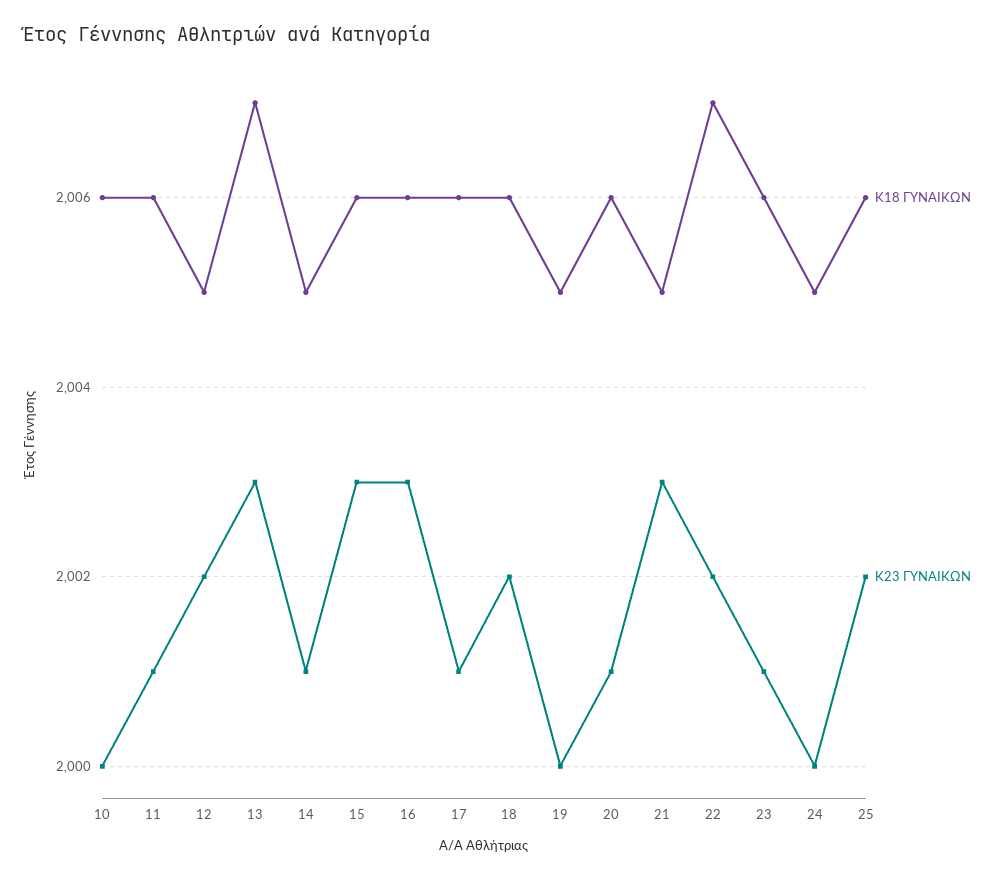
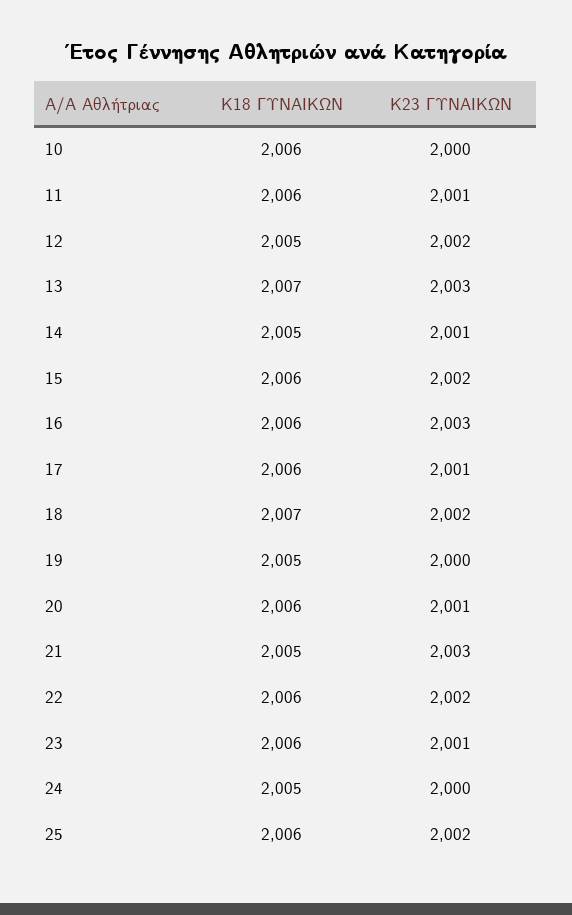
  {
    "Κ18 ΓΥΝΑΙΚΩΝ": {
      "10": 2006,
      "11": 2006,
      "12": 2005,
      "13": 2007,
      "14": 2005,
      "15": 2006,
      "16": 2006,
      "17": 2006,
-     "18": 2006,
+     "18": 2007,
      "19": 2005,
      "20": 2006,
      "21": 2005,
-     "22": 2007,
+     "22": 2006,
      "23": 2006,
      "24": 2005,
      "25": 2006
    },
    "Κ23 ΓΥΝΑΙΚΩΝ": {
      "10": 2000,
      "11": 2001,
      "12": 2002,
      "13": 2003,
      "14": 2001,
-     "15": 2003,
+     "15": 2002,
      "16": 2003,
      "17": 2001,
      "18": 2002,
      "19": 2000,
      "20": 2001,
      "21": 2003,
      "22": 2002,
      "23": 2001,
      "24": 2000,
      "25": 2002
    }
  }

